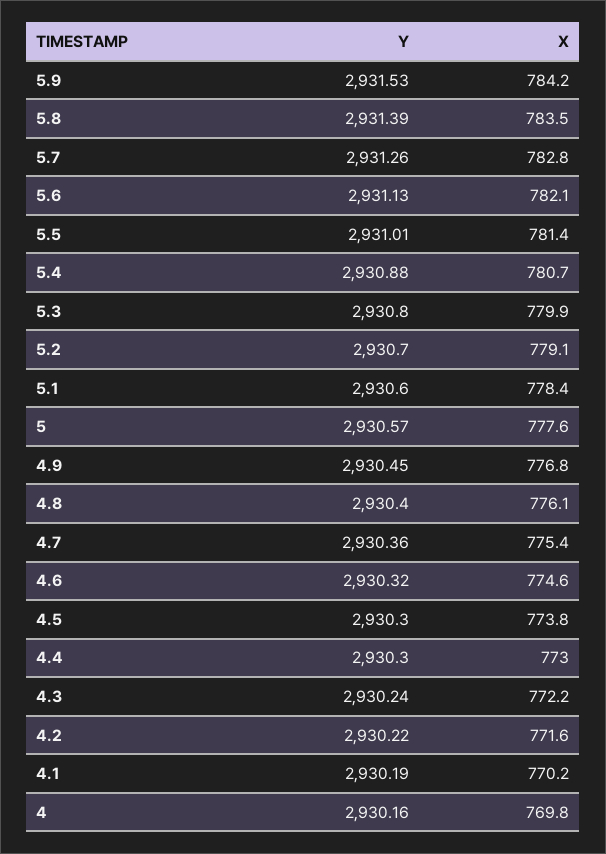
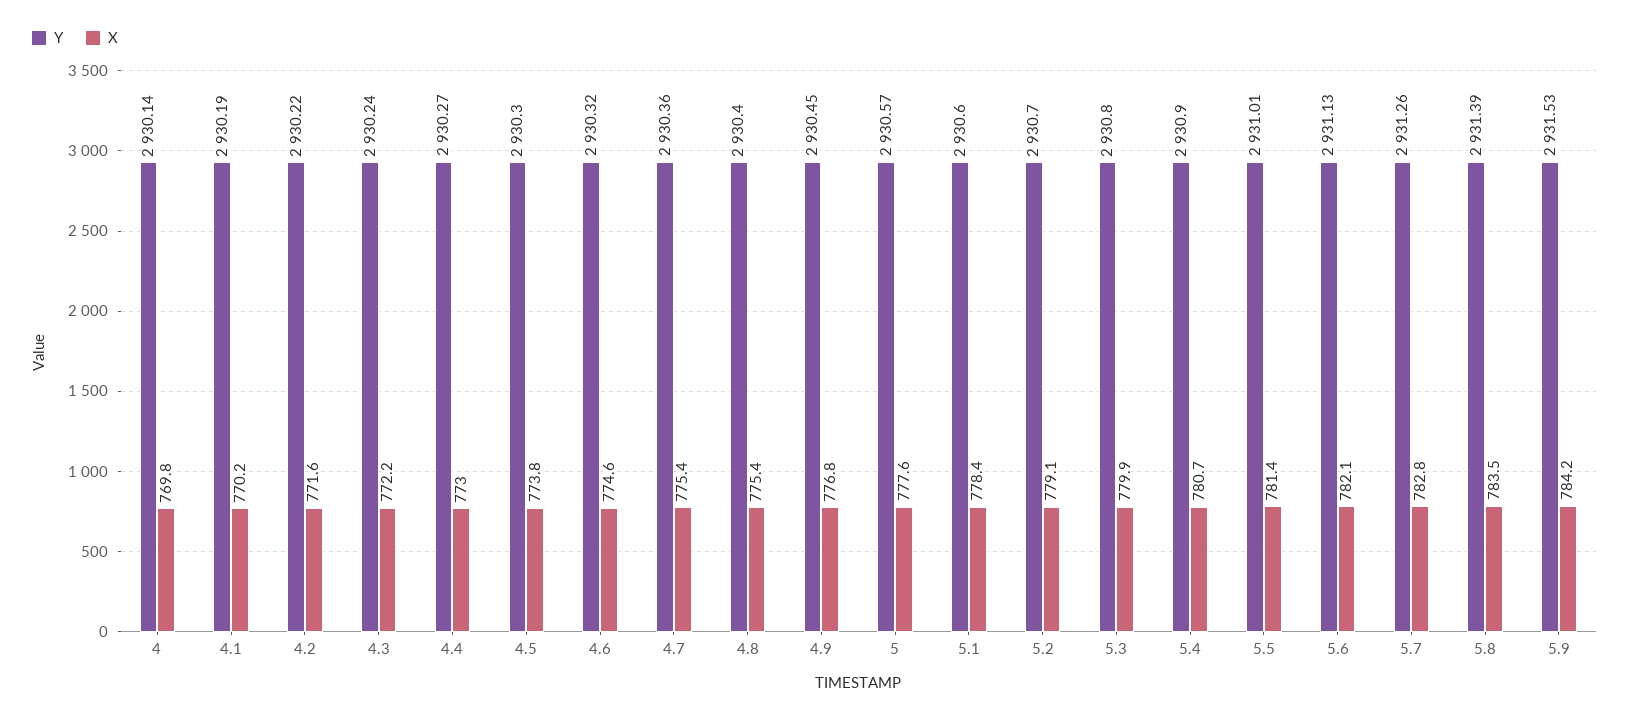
  {
    "Y": {
      "5.9": 2931.53,
      "5.8": 2931.39,
      "5.7": 2931.26,
      "5.6": 2931.13,
      "5.5": 2931.01,
-     "5.4": 2930.88,
+     "5.4": 2930.9,
      "5.3": 2930.8,
      "5.2": 2930.7,
      "5.1": 2930.6,
      "5": 2930.57,
      "4.9": 2930.45,
      "4.8": 2930.4,
      "4.7": 2930.36,
      "4.6": 2930.32,
      "4.5": 2930.3,
-     "4.4": 2930.3,
+     "4.4": 2930.27,
      "4.3": 2930.24,
      "4.2": 2930.22,
      "4.1": 2930.19,
-     "4": 2930.16
+     "4": 2930.14
    },
    "X": {
      "5.9": 784.2,
      "5.8": 783.5,
      "5.7": 782.8,
      "5.6": 782.1,
      "5.5": 781.4,
      "5.4": 780.7,
      "5.3": 779.9,
      "5.2": 779.1,
      "5.1": 778.4,
      "5": 777.6,
      "4.9": 776.8,
-     "4.8": 776.1,
+     "4.8": 775.4,
      "4.7": 775.4,
      "4.6": 774.6,
      "4.5": 773.8,
      "4.4": 773,
      "4.3": 772.2,
      "4.2": 771.6,
      "4.1": 770.2,
      "4": 769.8
    }
  }

